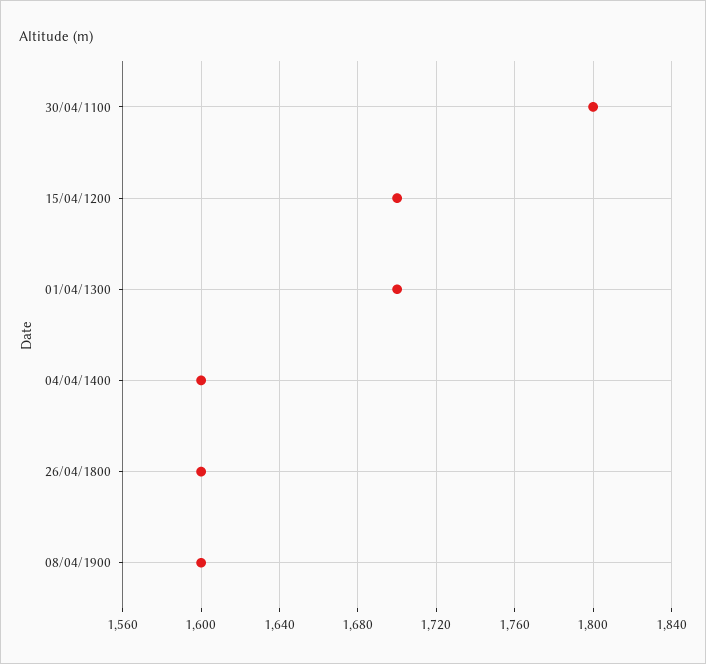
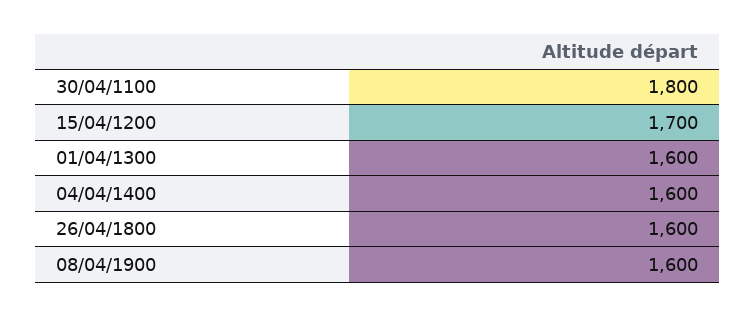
  {
    "30/04/1100": 1800,
    "15/04/1200": 1700,
-   "01/04/1300": 1700,
+   "01/04/1300": 1600,
    "04/04/1400": 1600,
    "26/04/1800": 1600,
    "08/04/1900": 1600
  }

